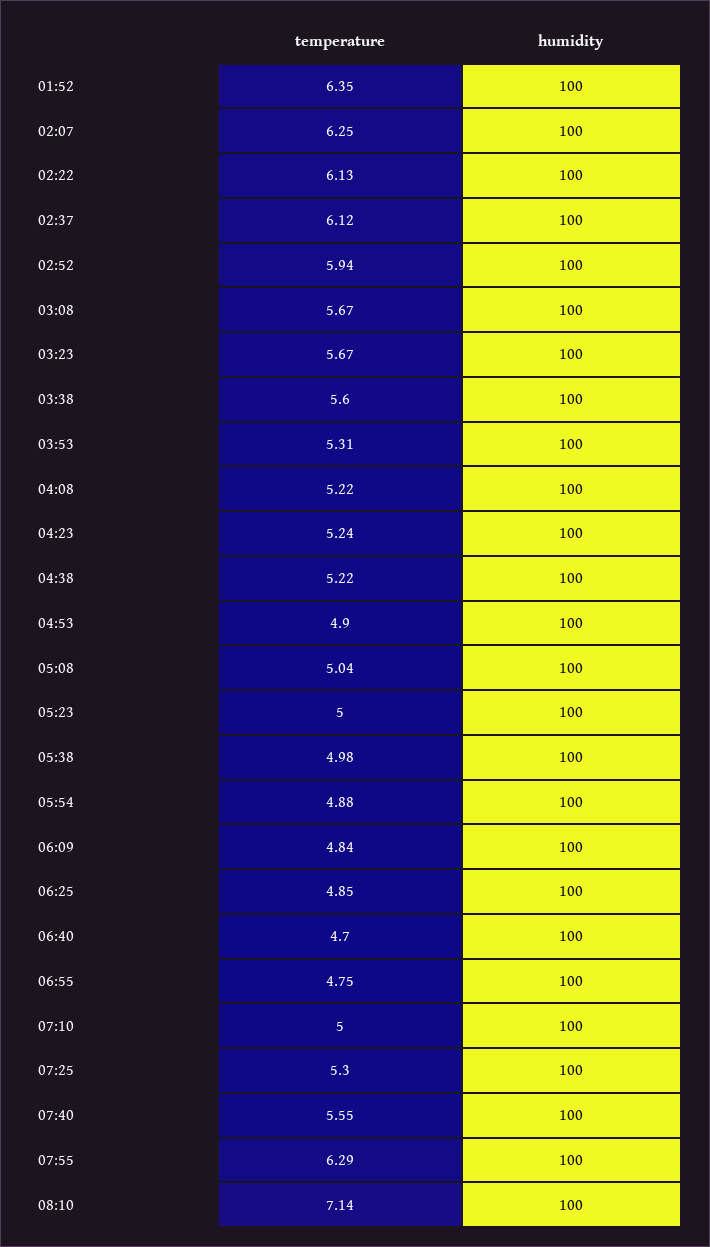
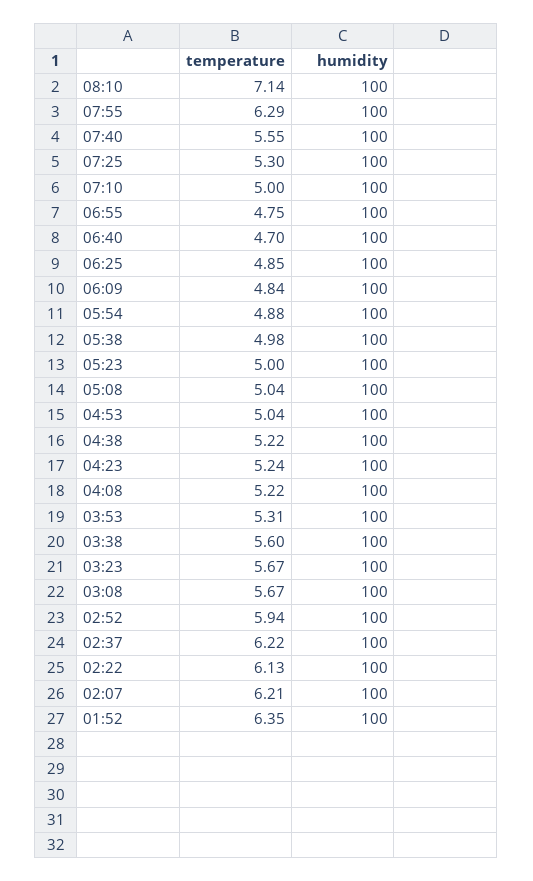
  {
    "temperature": {
      "01:52": 6.35,
-     "02:07": 6.25,
+     "02:07": 6.21,
      "02:22": 6.13,
-     "02:37": 6.12,
+     "02:37": 6.22,
      "02:52": 5.94,
      "03:08": 5.67,
      "03:23": 5.67,
      "03:38": 5.6,
      "03:53": 5.31,
      "04:08": 5.22,
      "04:23": 5.24,
      "04:38": 5.22,
-     "04:53": 4.9,
+     "04:53": 5.04,
      "05:08": 5.04,
      "05:23": 5,
      "05:38": 4.98,
      "05:54": 4.88,
      "06:09": 4.84,
      "06:25": 4.85,
      "06:40": 4.7,
      "06:55": 4.75,
      "07:10": 5,
      "07:25": 5.3,
      "07:40": 5.55,
      "07:55": 6.29,
      "08:10": 7.14
    },
    "humidity": {
      "01:52": 100,
      "02:07": 100,
      "02:22": 100,
      "02:37": 100,
      "02:52": 100,
      "03:08": 100,
      "03:23": 100,
      "03:38": 100,
      "03:53": 100,
      "04:08": 100,
      "04:23": 100,
      "04:38": 100,
      "04:53": 100,
      "05:08": 100,
      "05:23": 100,
      "05:38": 100,
      "05:54": 100,
      "06:09": 100,
      "06:25": 100,
      "06:40": 100,
      "06:55": 100,
      "07:10": 100,
      "07:25": 100,
      "07:40": 100,
      "07:55": 100,
      "08:10": 100
    }
  }

